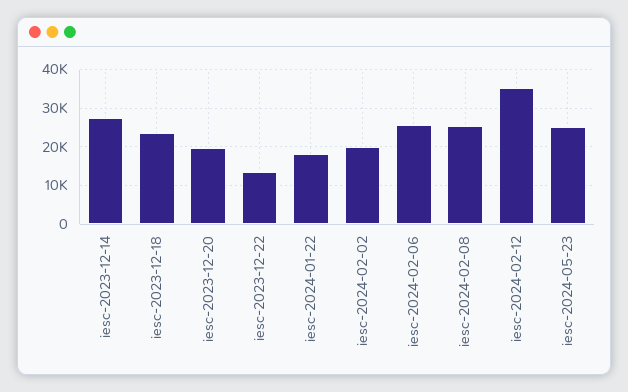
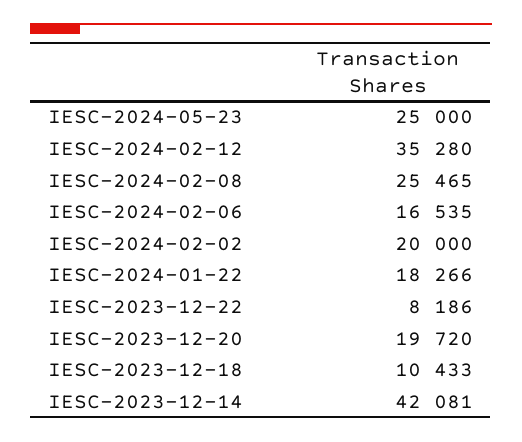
  {
-   "iesc-2023-12-14": 28000,
+   "iesc-2023-12-14": 42081,
-   "iesc-2023-12-18": 24000,
+   "iesc-2023-12-18": 10433,
    "iesc-2023-12-20": 19720,
-   "iesc-2023-12-22": 14000,
+   "iesc-2023-12-22": 8186,
    "iesc-2024-01-22": 18266,
    "iesc-2024-02-02": 20000,
-   "iesc-2024-02-06": 26000,
+   "iesc-2024-02-06": 16535,
    "iesc-2024-02-08": 25465,
    "iesc-2024-02-12": 35280,
    "iesc-2024-05-23": 25000
  }

